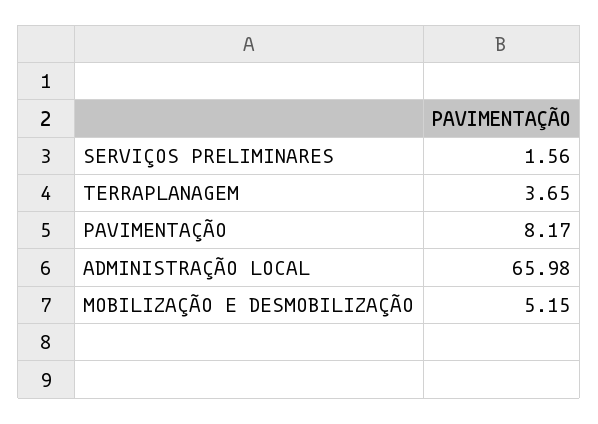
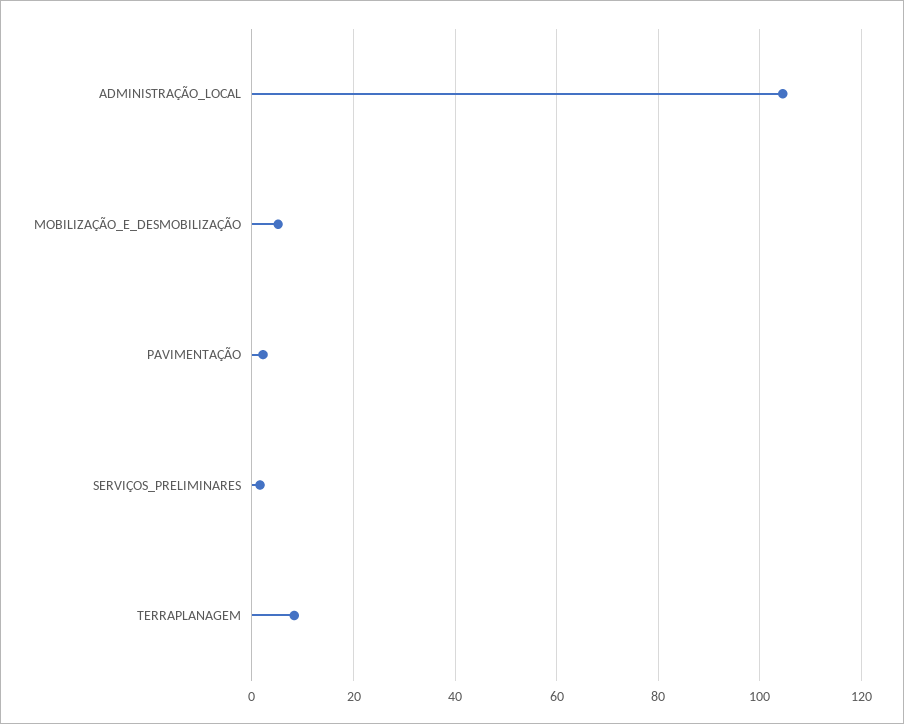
  {
    "SERVIÇOS PRELIMINARES": 1.56,
-   "TERRAPLANAGEM": 3.65,
+   "TERRAPLANAGEM": 8,
-   "PAVIMENTAÇÃO": 8.17,
+   "PAVIMENTAÇÃO": 2,
-   "ADMINISTRAÇÃO LOCAL": 65.98,
+   "ADMINISTRAÇÃO LOCAL": 104,
    "MOBILIZAÇÃO E DESMOBILIZAÇÃO": 5.15
  }

